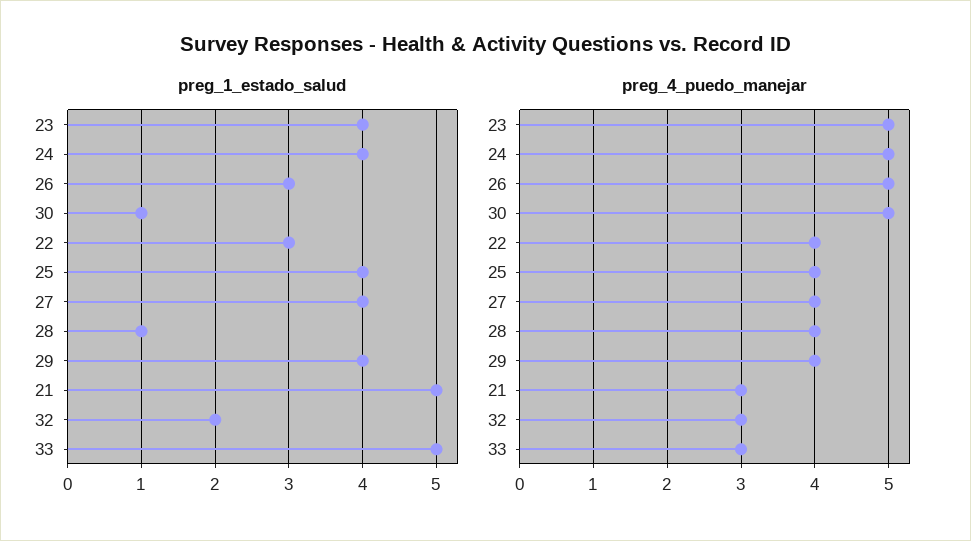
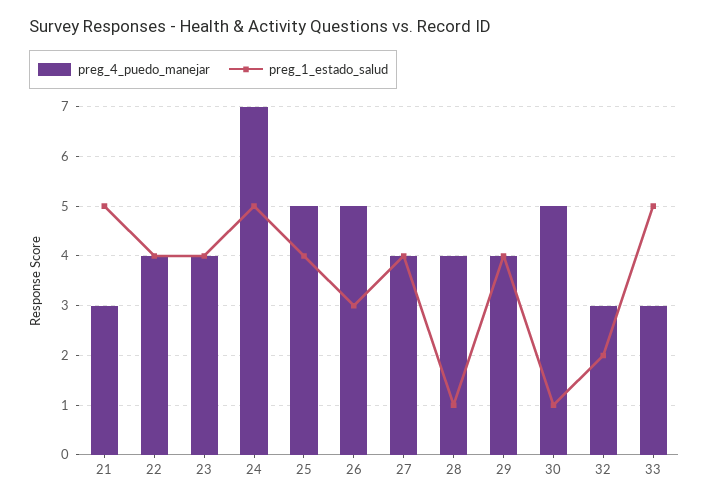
  {
    "preg_1_estado_salud": {
      "23": 4,
-     "24": 4,
+     "24": 5,
      "26": 3,
      "30": 1,
-     "22": 3,
+     "22": 4,
      "25": 4,
      "27": 4,
      "28": 1,
      "29": 4,
      "21": 5,
      "32": 2,
      "33": 5
    },
    "preg_4_puedo_manejar": {
-     "23": 5,
+     "23": 4,
-     "24": 5,
+     "24": 7,
      "26": 5,
      "30": 5,
      "22": 4,
-     "25": 4,
+     "25": 5,
      "27": 4,
      "28": 4,
      "29": 4,
      "21": 3,
      "32": 3,
      "33": 3
    }
  }

